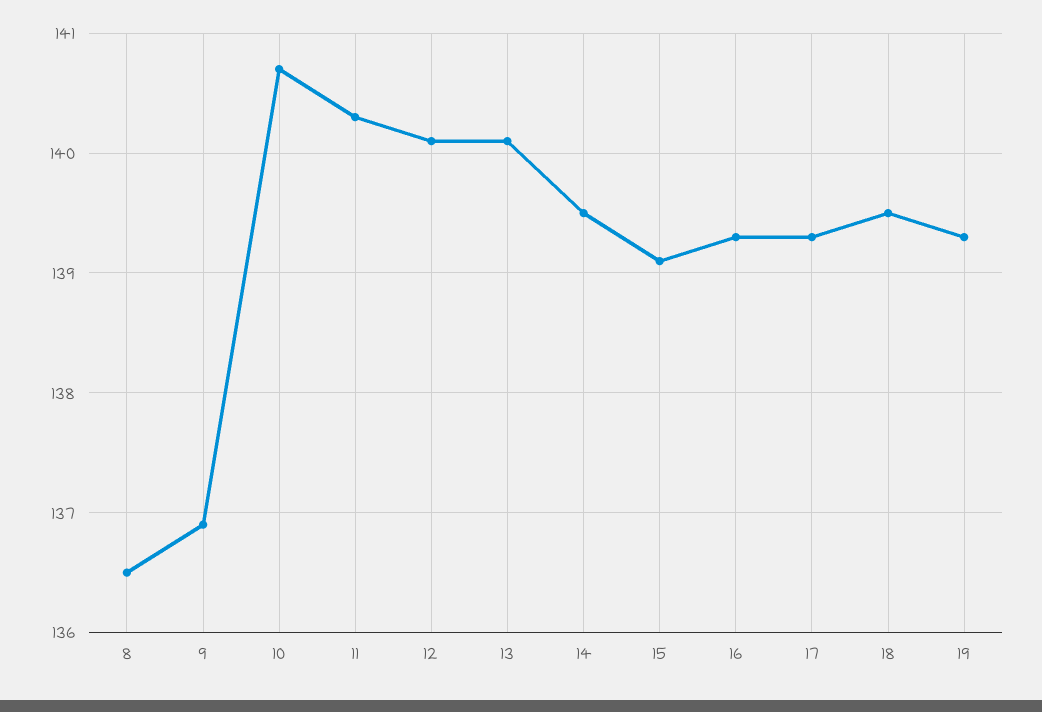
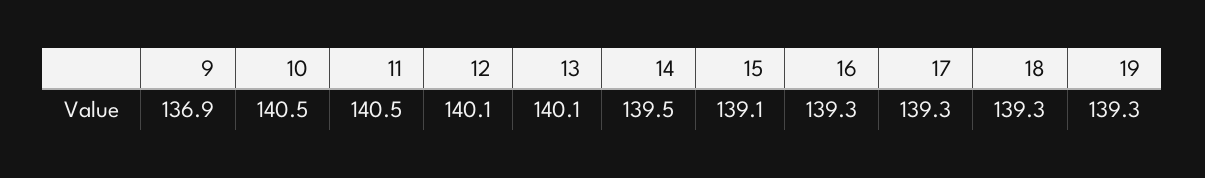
  {
-   "8": 136.5,
    "9": 136.9,
-   "10": 140.7,
+   "10": 140.5,
-   "11": 140.3,
+   "11": 140.5,
    "12": 140.1,
    "13": 140.1,
    "14": 139.5,
    "15": 139.1,
    "16": 139.3,
    "17": 139.3,
-   "18": 139.5,
+   "18": 139.3,
    "19": 139.3
  }

